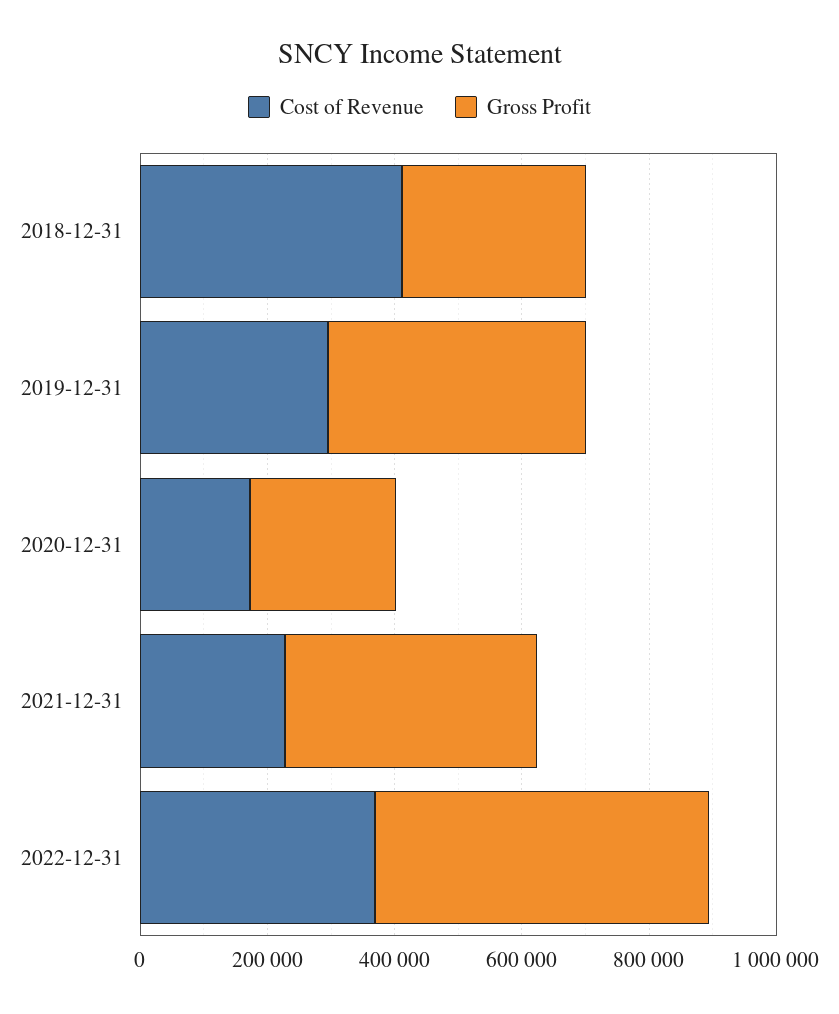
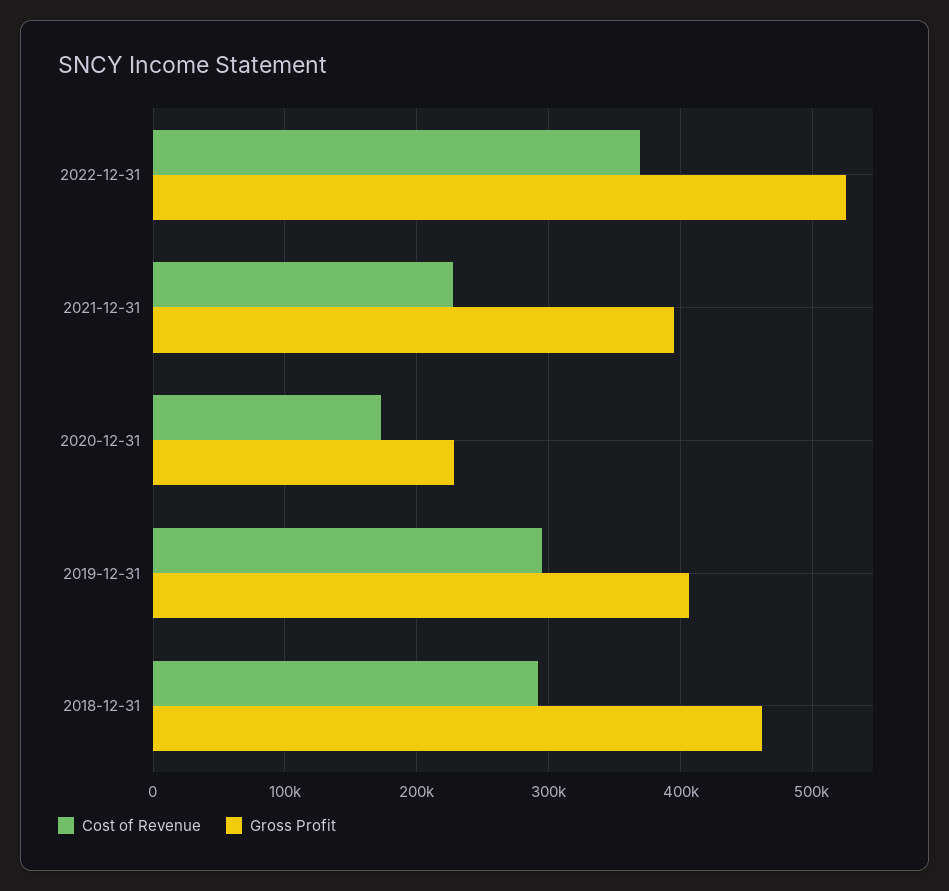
  {
    "Cost of Revenue": {
-     "2018-12-31": 400000,
+     "2018-12-31": 290000,
      "2019-12-31": 300000,
      "2020-12-31": 170000,
      "2021-12-31": 230000,
      "2022-12-31": 370000
    },
    "Gross Profit": {
-     "2018-12-31": 300000,
+     "2018-12-31": 460000,
      "2019-12-31": 410000,
      "2020-12-31": 230000,
      "2021-12-31": 400000,
      "2022-12-31": 530000
    }
  }

